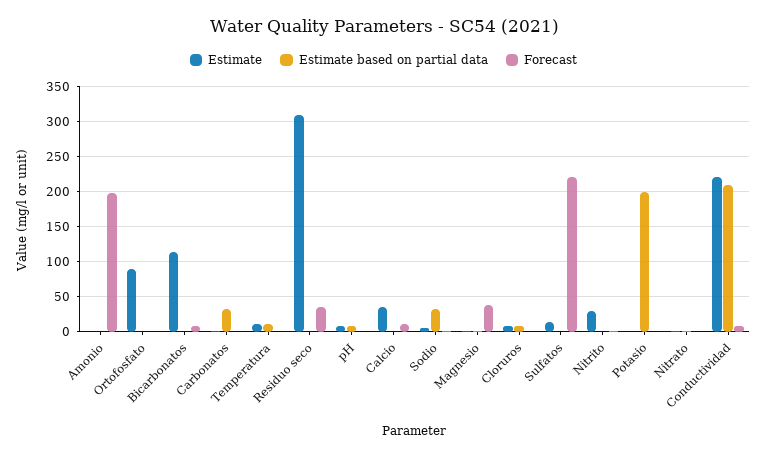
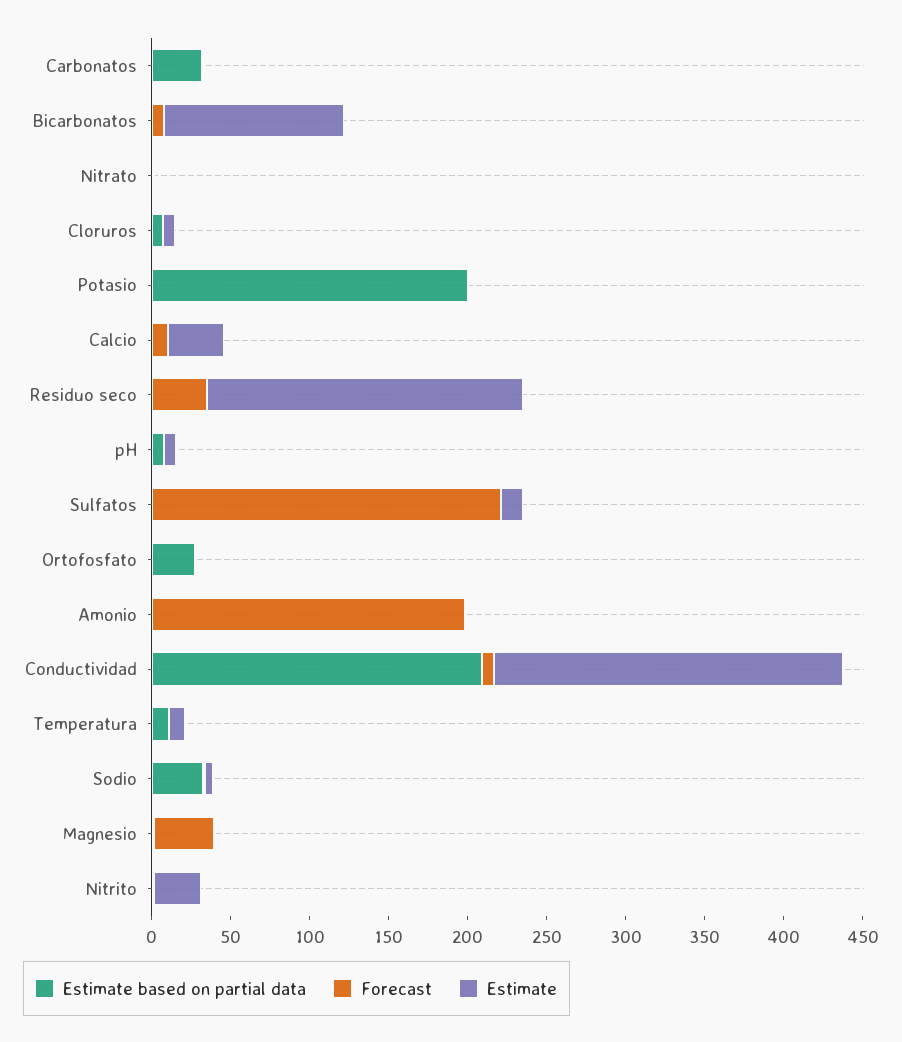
  {
    "Estimate": {
      "Amonio": 0,
-     "Ortofosfato": 90,
+     "Ortofosfato": 0,
      "Bicarbonatos": 110,
      "Carbonatos": 0,
      "Temperatura": 10,
-     "Residuo seco": 310,
+     "Residuo seco": 200,
      "pH": 10,
      "Calcio": 40,
      "Sodio": 0,
      "Magnesio": 0,
      "Cloruros": 10,
      "Sulfatos": 10,
      "Nitrito": 30,
      "Potasio": 0,
      "Nitrato": 0,
      "Conductividad": 220
    },
    "Estimate based on partial data": {
      "Amonio": 0,
-     "Ortofosfato": 0,
+     "Ortofosfato": 30,
      "Bicarbonatos": 0,
      "Carbonatos": 30,
      "Temperatura": 10,
      "Residuo seco": 0,
      "pH": 10,
      "Calcio": 0,
      "Sodio": 30,
      "Magnesio": 0,
      "Cloruros": 10,
      "Sulfatos": 0,
      "Nitrito": 0,
      "Potasio": 200,
      "Nitrato": 0,
      "Conductividad": 210
    },
    "Forecast": {
      "Amonio": 200,
      "Ortofosfato": 0,
      "Bicarbonatos": 10,
      "Carbonatos": 0,
      "Temperatura": 0,
      "Residuo seco": 40,
      "pH": 0,
      "Calcio": 10,
      "Sodio": 0,
      "Magnesio": 40,
      "Cloruros": 0,
      "Sulfatos": 220,
      "Nitrito": 0,
      "Potasio": 0,
      "Nitrato": 0,
      "Conductividad": 10
    }
  }

